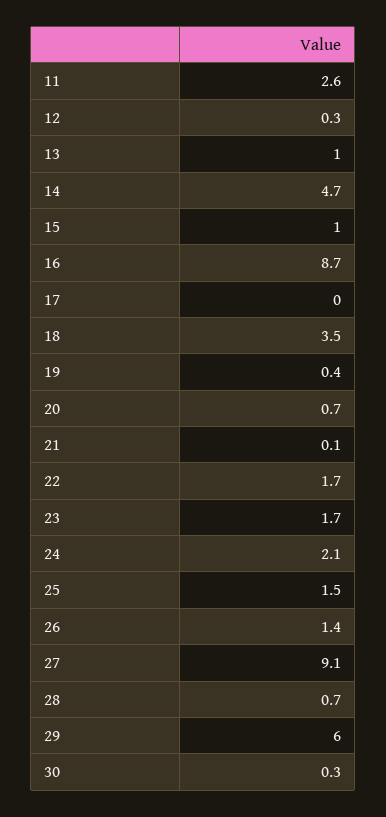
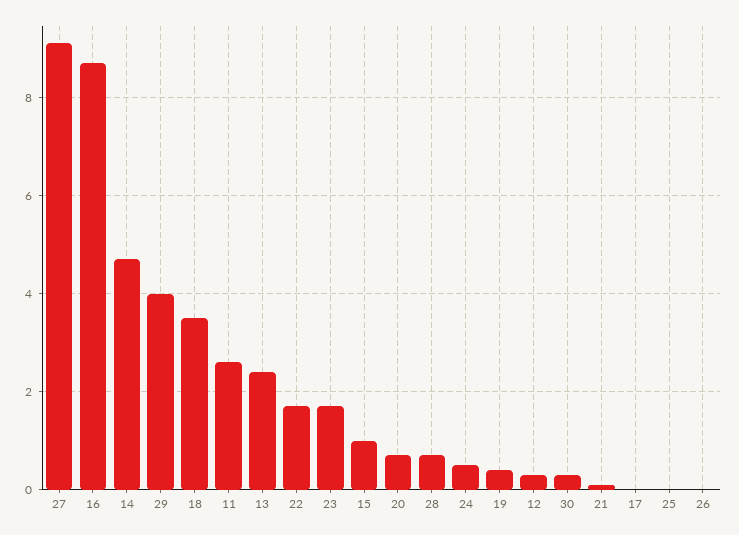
  {
    "11": 2.6,
    "12": 0.3,
-   "13": 1,
+   "13": 2.5,
    "14": 4.7,
    "15": 1,
    "16": 8.7,
    "17": 0,
    "18": 3.5,
    "19": 0.4,
    "20": 0.7,
    "21": 0.1,
    "22": 1.7,
    "23": 1.7,
-   "24": 2.1,
+   "24": 0.5,
-   "25": 1.5,
+   "25": 0,
-   "26": 1.4,
+   "26": 0,
    "27": 9.1,
    "28": 0.7,
-   "29": 6,
+   "29": 4,
    "30": 0.3
  }

